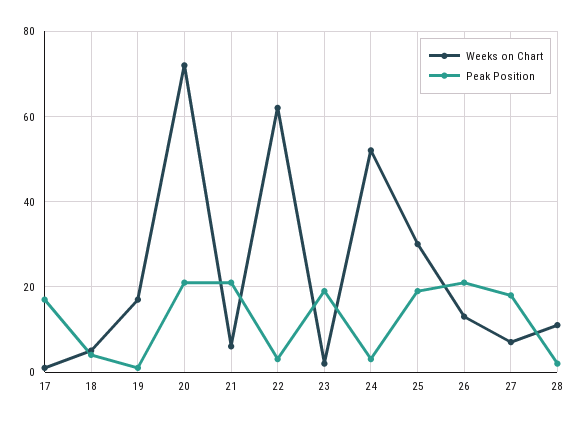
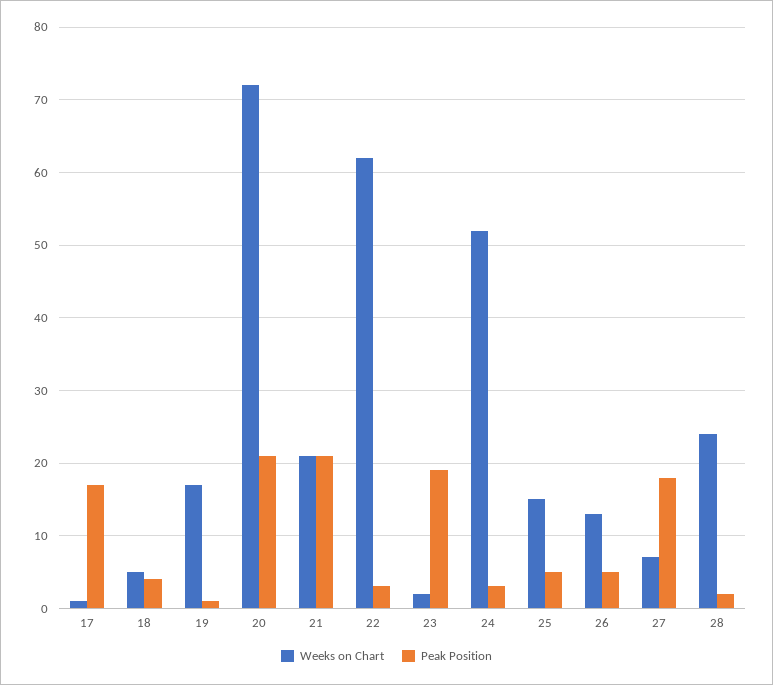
  {
    "Weeks on Chart": {
      "17": 1,
      "18": 5,
      "19": 17,
      "20": 72,
-     "21": 5,
+     "21": 21,
      "22": 62,
      "23": 2,
      "24": 52,
-     "25": 30,
+     "25": 15,
      "26": 13,
      "27": 7,
-     "28": 10
+     "28": 24
    },
    "Peak Position": {
      "17": 17,
      "18": 4,
      "19": 1,
      "20": 21,
      "21": 21,
      "22": 3,
      "23": 19,
      "24": 3,
-     "25": 20,
+     "25": 5,
-     "26": 20,
+     "26": 5,
      "27": 18,
      "28": 2
    }
  }

